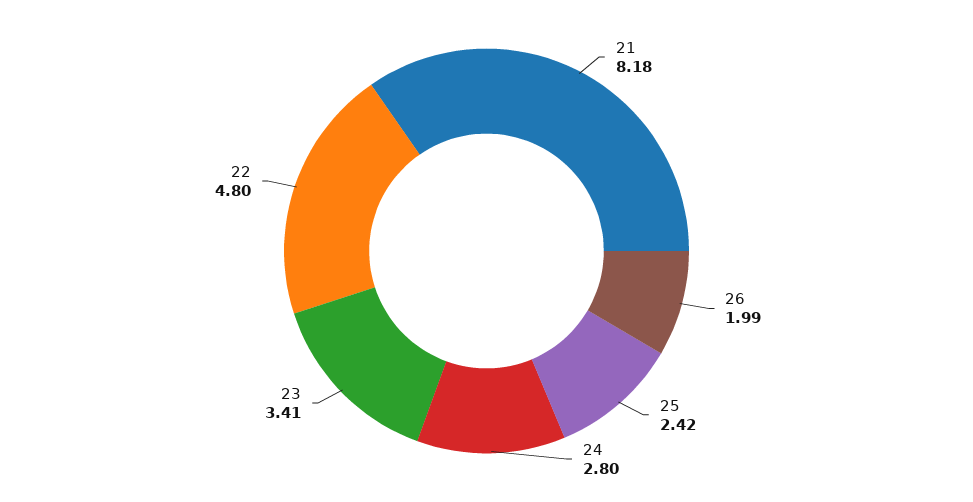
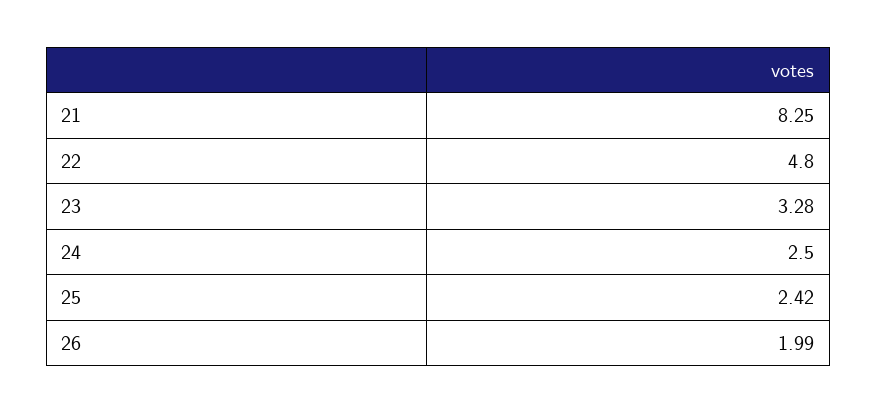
  {
-   "21": 8.18,
+   "21": 8.25,
    "26": 1.99,
    "25": 2.42,
-   "24": 2.8,
+   "24": 2.5,
-   "23": 3.41,
+   "23": 3.28,
    "22": 4.8
  }

